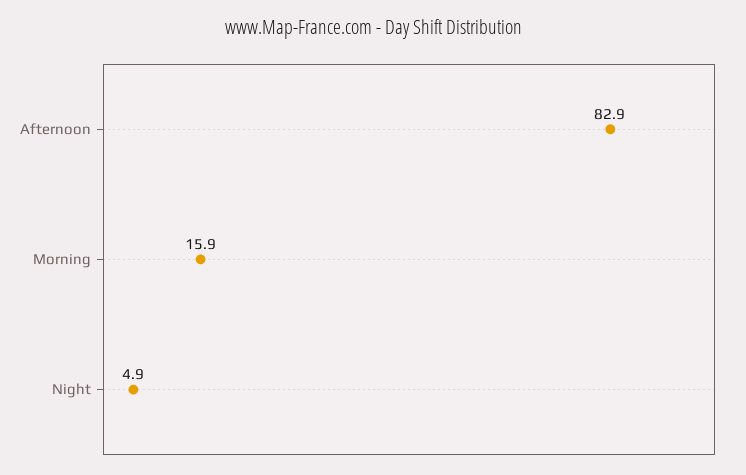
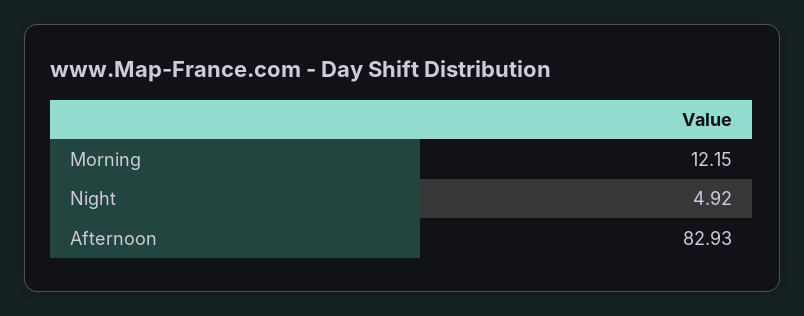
  {
    "Afternoon": 82.93,
-   "Morning": 15.9,
+   "Morning": 12.15,
    "Night": 4.92
  }

